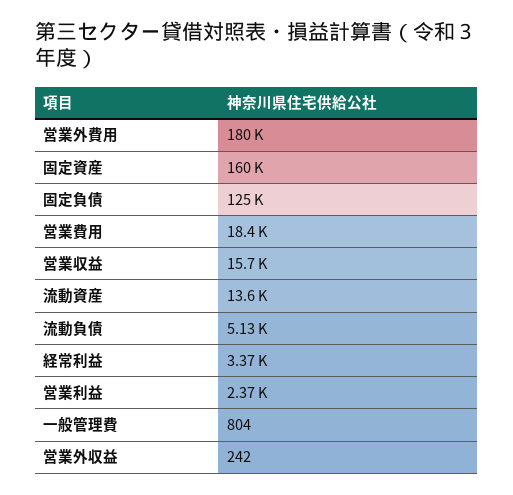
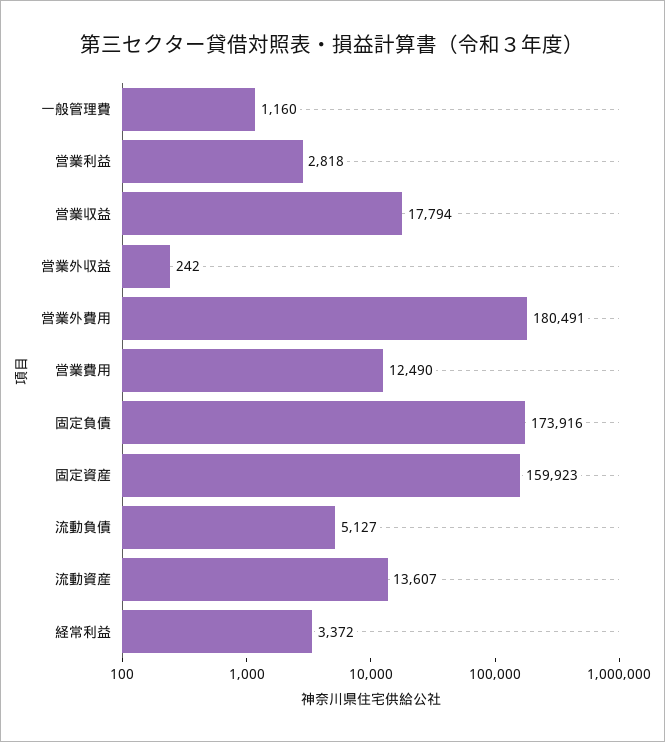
  {
    "営業外費用": 180491,
    "固定資産": 159923,
-   "固定負債": 125000,
+   "固定負債": 173916,
-   "営業費用": 18400,
+   "営業費用": 12490,
-   "営業収益": 15700,
+   "営業収益": 17794,
    "流動資産": 13607,
    "流動負債": 5127,
    "経常利益": 3372,
-   "営業利益": 2370,
+   "営業利益": 2818,
-   "一般管理費": 804,
+   "一般管理費": 1160,
    "営業外収益": 242
  }

